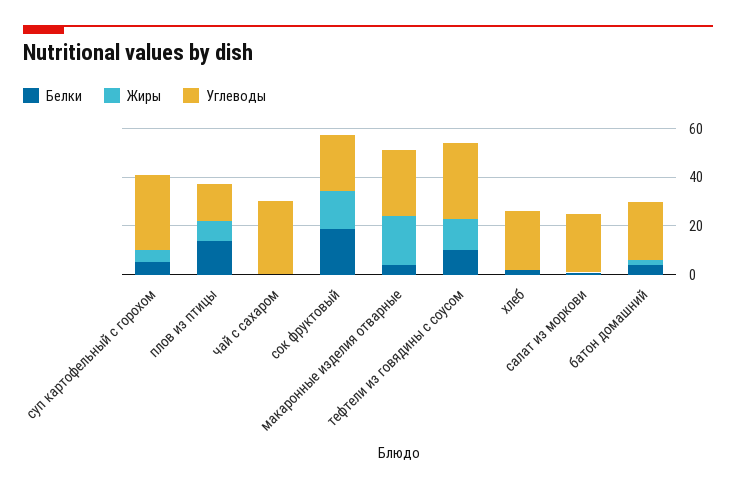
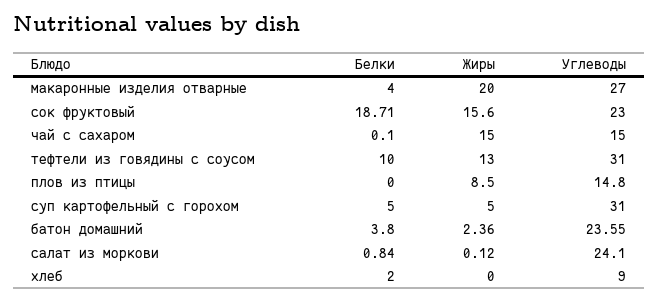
  {
    "Белки": {
      "суп картофельный с горохом": 5,
-     "плов из птицы": 15,
+     "плов из птицы": 0,
      "чай с сахаром": 0.1,
      "сок фруктовый": 18.71,
      "макаронные изделия отварные": 4,
      "тефтели из говядины с соусом": 10,
      "хлеб": 2,
      "салат из моркови": 0.84,
      "батон домашний": 3.8
    },
    "Жиры": {
      "суп картофельный с горохом": 5,
      "плов из птицы": 8.5,
-     "чай с сахаром": 0,
+     "чай с сахаром": 15,
      "сок фруктовый": 15.6,
      "макаронные изделия отварные": 20,
      "тефтели из говядины с соусом": 13,
      "хлеб": 0,
      "салат из моркови": 0.12,
      "батон домашний": 2.36
    },
    "Углеводы": {
      "суп картофельный с горохом": 31,
      "плов из птицы": 14.8,
-     "чай с сахаром": 30,
+     "чай с сахаром": 15,
      "сок фруктовый": 23,
      "макаронные изделия отварные": 27,
      "тефтели из говядины с соусом": 31,
-     "хлеб": 25,
+     "хлеб": 9,
      "салат из моркови": 24.1,
      "батон домашний": 23.55
    }
  }

